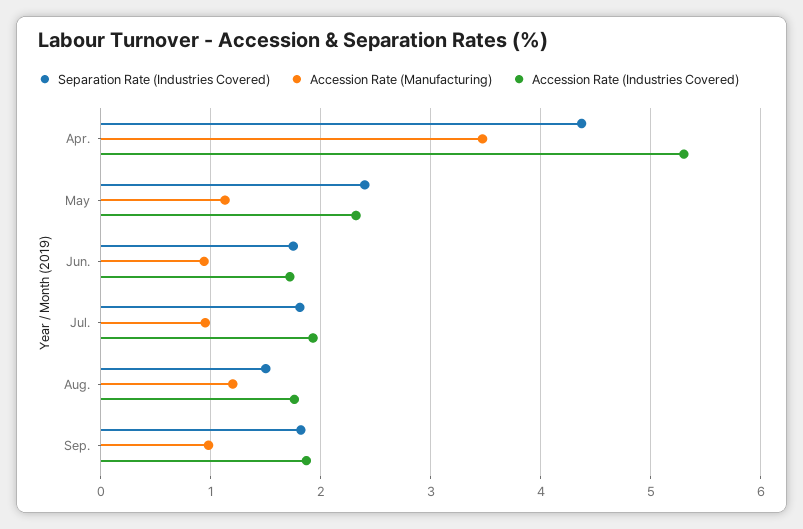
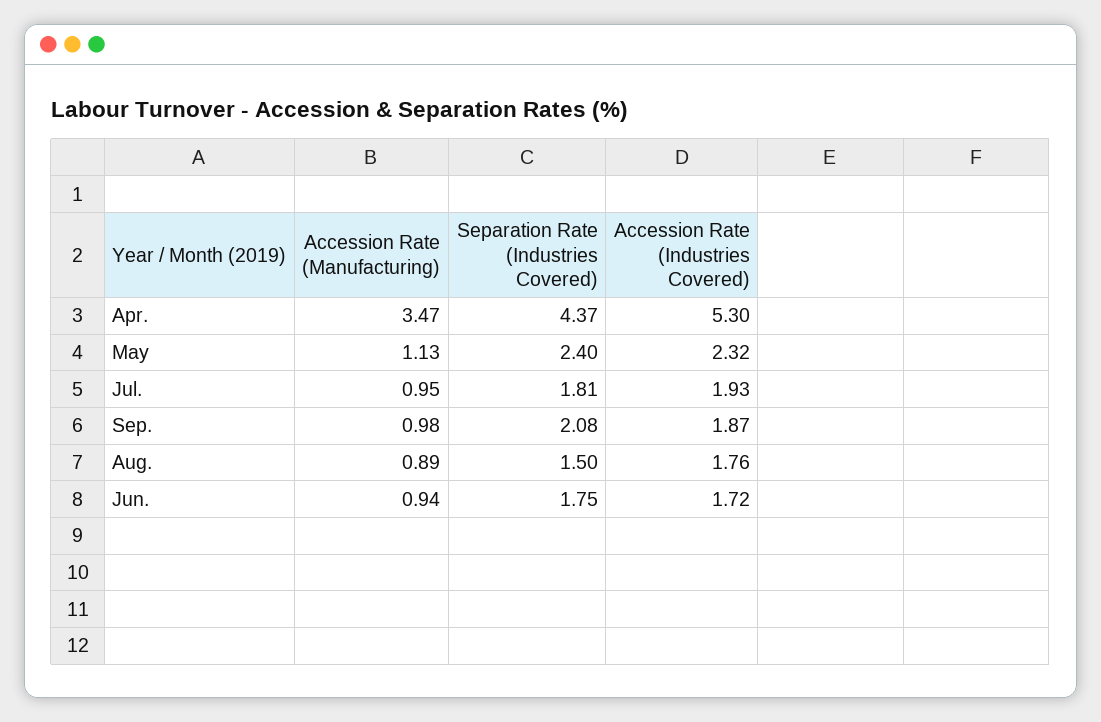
  {
    "Separation Rate (Industries Covered)": {
      "Apr.": 4.37,
      "May": 2.4,
      "Jun.": 1.75,
      "Jul.": 1.81,
      "Aug.": 1.5,
-     "Sep.": 1.8
+     "Sep.": 2.08
    },
    "Accession Rate (Manufacturing)": {
      "Apr.": 3.47,
      "May": 1.13,
      "Jun.": 0.94,
      "Jul.": 0.95,
-     "Aug.": 1.2,
+     "Aug.": 0.89,
      "Sep.": 0.98
    },
    "Accession Rate (Industries Covered)": {
      "Apr.": 5.3,
      "May": 2.32,
      "Jun.": 1.72,
      "Jul.": 1.93,
      "Aug.": 1.76,
      "Sep.": 1.87
    }
  }

